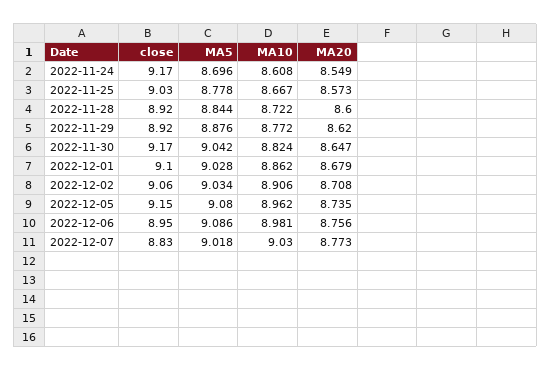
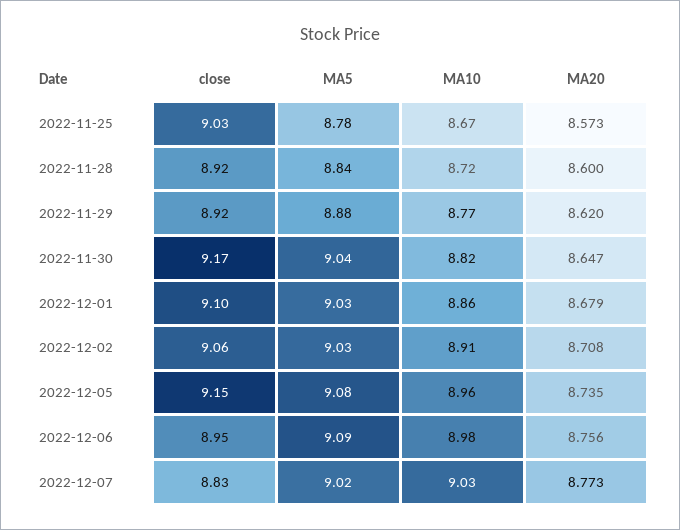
  {
    "close": {
-     "2022-11-24": 9.17,
      "2022-11-25": 9.03,
      "2022-11-28": 8.92,
      "2022-11-29": 8.92,
      "2022-11-30": 9.17,
      "2022-12-01": 9.1,
      "2022-12-02": 9.06,
      "2022-12-05": 9.15,
      "2022-12-06": 8.95,
      "2022-12-07": 8.83
    },
    "MA5": {
-     "2022-11-24": 8.696,
      "2022-11-25": 8.778,
      "2022-11-28": 8.844,
      "2022-11-29": 8.876,
      "2022-11-30": 9.042,
      "2022-12-01": 9.028,
      "2022-12-02": 9.034,
      "2022-12-05": 9.08,
      "2022-12-06": 9.086,
      "2022-12-07": 9.018
    },
    "MA10": {
-     "2022-11-24": 8.608,
      "2022-11-25": 8.667,
      "2022-11-28": 8.722,
      "2022-11-29": 8.772,
      "2022-11-30": 8.824,
      "2022-12-01": 8.862,
      "2022-12-02": 8.906,
      "2022-12-05": 8.962,
      "2022-12-06": 8.981,
      "2022-12-07": 9.03
    },
    "MA20": {
-     "2022-11-24": 8.549,
      "2022-11-25": 8.573,
      "2022-11-28": 8.6,
      "2022-11-29": 8.62,
      "2022-11-30": 8.647,
      "2022-12-01": 8.679,
      "2022-12-02": 8.708,
      "2022-12-05": 8.735,
      "2022-12-06": 8.756,
      "2022-12-07": 8.773
    }
  }

